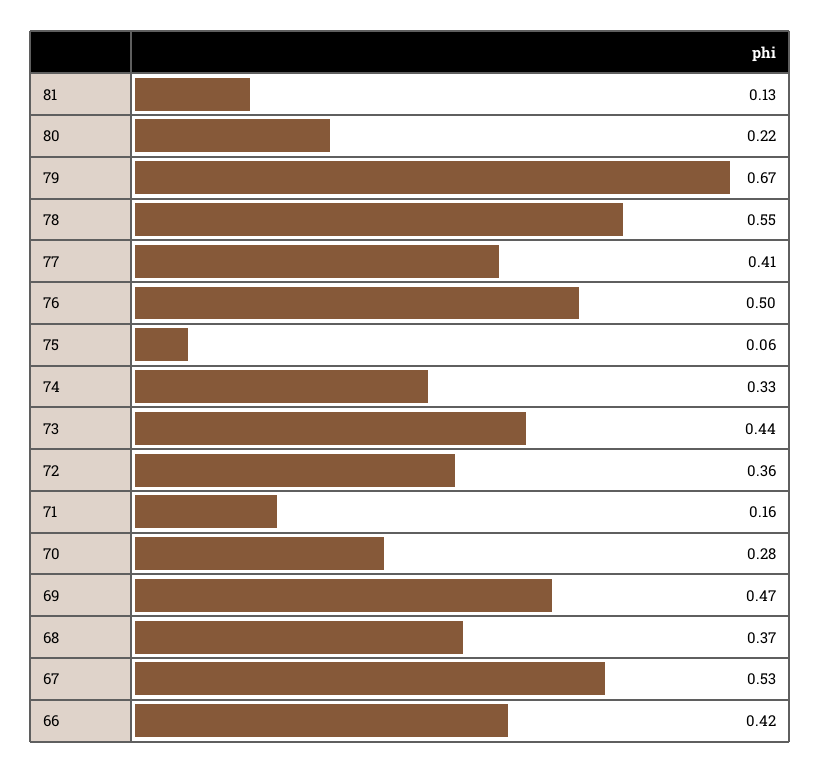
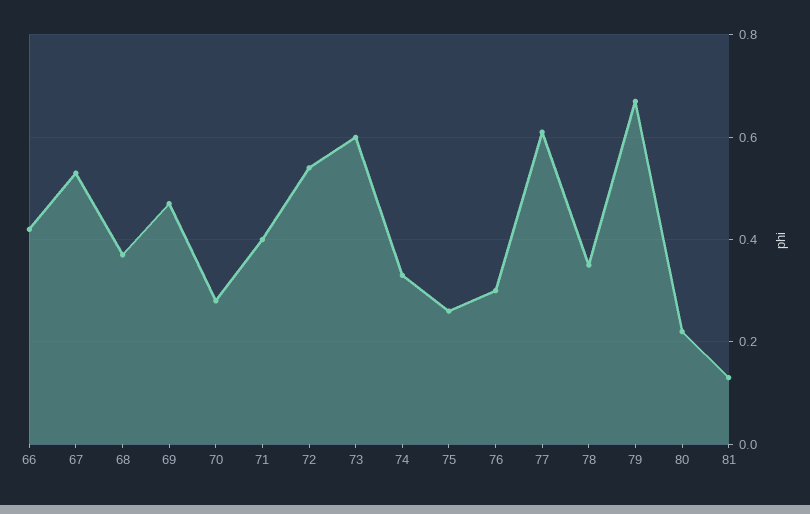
  {
    "81": 0.13,
    "80": 0.22,
    "79": 0.67,
-   "78": 0.55,
+   "78": 0.35,
-   "77": 0.41,
+   "77": 0.6,
-   "76": 0.5,
+   "76": 0.3,
-   "75": 0.06,
+   "75": 0.25,
    "74": 0.33,
-   "73": 0.44,
+   "73": 0.6,
-   "72": 0.36,
+   "72": 0.55,
-   "71": 0.16,
+   "71": 0.4,
    "70": 0.28,
    "69": 0.47,
    "68": 0.37,
    "67": 0.53,
    "66": 0.42
  }

